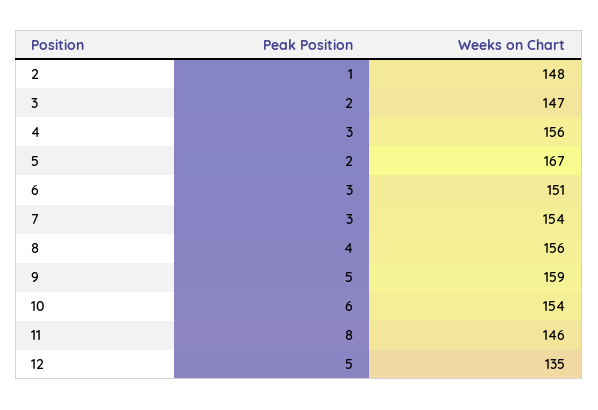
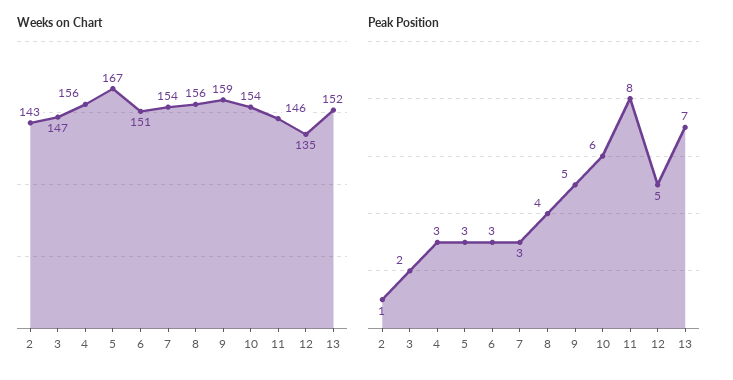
  {
    "Peak Position": {
      "2": 1,
      "3": 2,
      "4": 3,
-     "5": 2,
+     "5": 3,
      "6": 3,
      "7": 3,
      "8": 4,
      "9": 5,
      "10": 6,
      "11": 8,
-     "12": 5
+     "12": 5,
+     "13": 7
    },
    "Weeks on Chart": {
-     "2": 148,
+     "2": 143,
      "3": 147,
      "4": 156,
      "5": 167,
      "6": 151,
      "7": 154,
      "8": 156,
      "9": 159,
      "10": 154,
      "11": 146,
-     "12": 135
+     "12": 135,
+     "13": 152
    }
  }

